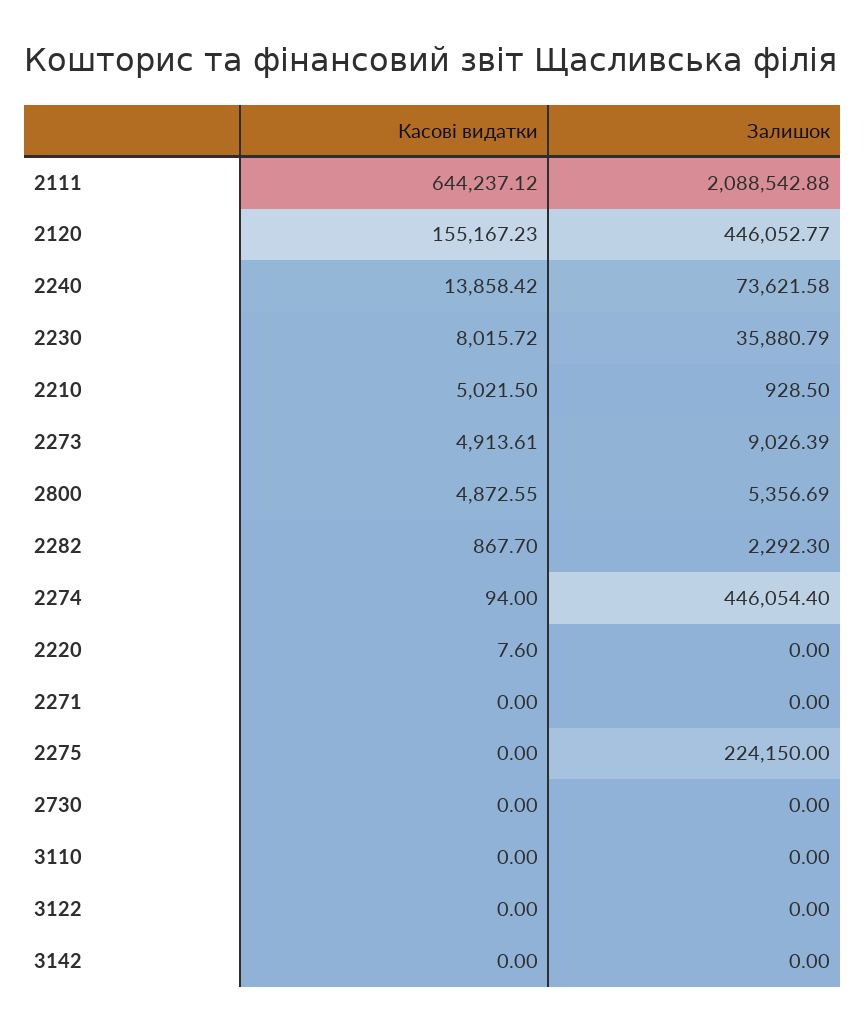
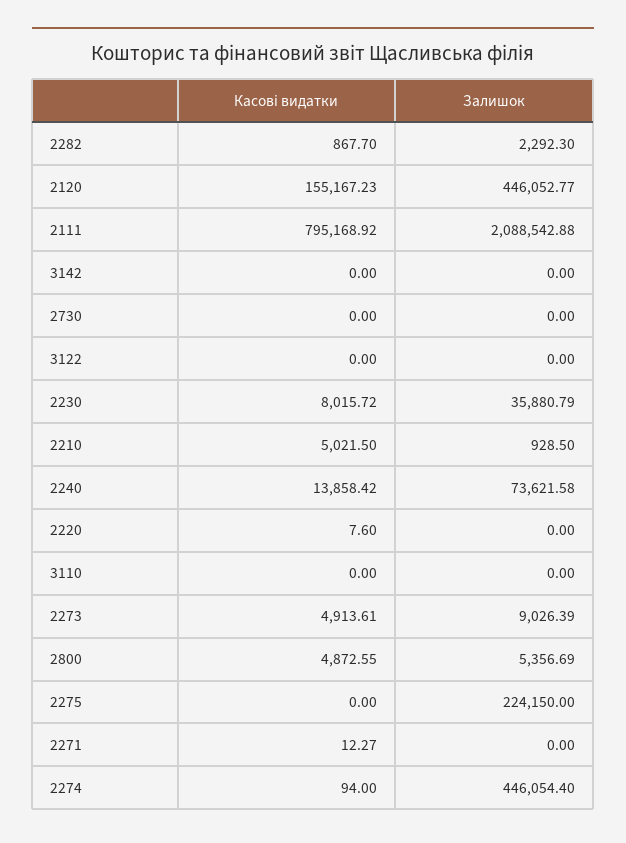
  {
    "Касові видатки": {
-     "2111": 644237.12,
+     "2111": 795168.92,
      "2120": 155167.23,
      "2240": 13858.42,
      "2230": 8015.72,
      "2210": 5021.5,
      "2273": 4913.61,
      "2800": 4872.55,
      "2282": 867.7,
      "2274": 94,
      "2220": 7.6,
-     "2271": 0,
+     "2271": 12.27,
      "2275": 0,
      "2730": 0,
      "3110": 0,
      "3122": 0,
      "3142": 0
    },
    "Залишок": {
      "2111": 2088542.88,
      "2120": 446052.77,
      "2240": 73621.58,
      "2230": 35880.79,
      "2210": 928.5,
      "2273": 9026.39,
      "2800": 5356.69,
      "2282": 2292.3,
      "2274": 446054.4,
      "2220": 0,
      "2271": 0,
      "2275": 224150,
      "2730": 0,
      "3110": 0,
      "3122": 0,
      "3142": 0
    }
  }

